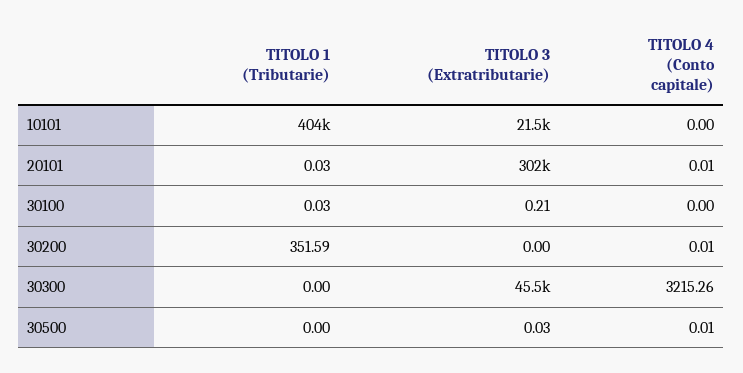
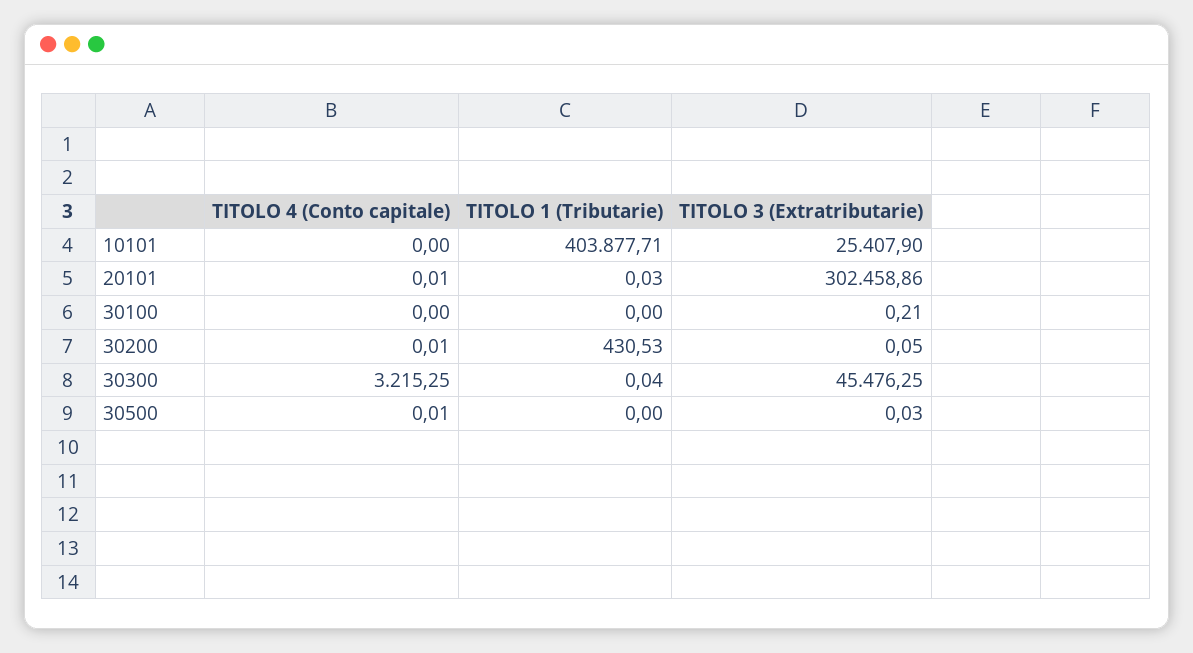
  {
    "TITOLO 1 (Tributarie)": {
      "10101": 403877.71,
      "20101": 0.03,
-     "30100": 0.03,
+     "30100": 0,
-     "30200": 351.59,
+     "30200": 430.53,
-     "30300": 0,
+     "30300": 0.04,
      "30500": 0
    },
    "TITOLO 3 (Extratributarie)": {
-     "10101": 21500,
+     "10101": 25407.9,
      "20101": 302458.86,
      "30100": 0.21,
-     "30200": 0,
+     "30200": 0.05,
      "30300": 45476.25,
      "30500": 0.03
    },
    "TITOLO 4 (Conto capitale)": {
      "10101": 0,
      "20101": 0.01,
      "30100": 0,
      "30200": 0.01,
-     "30300": 3215.26,
+     "30300": 3215.25,
      "30500": 0.01
    }
  }

